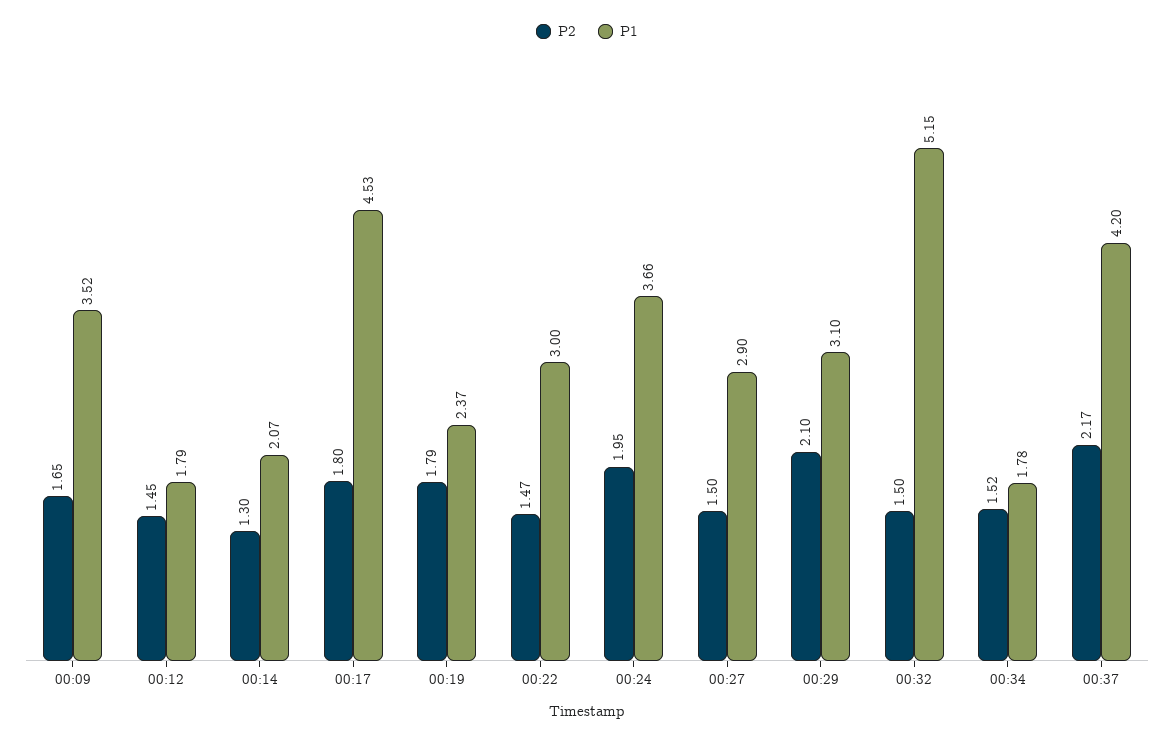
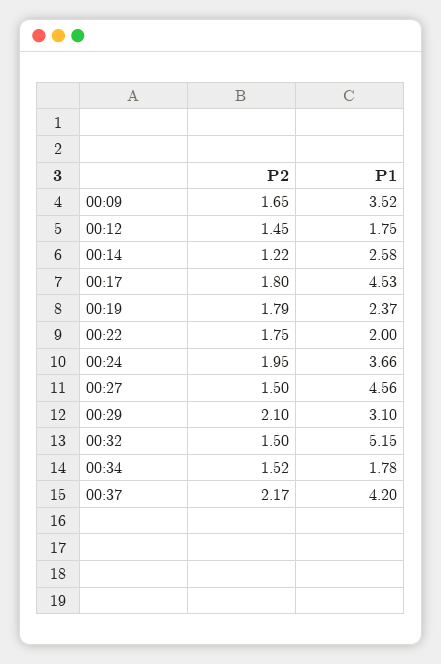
  {
    "P2": {
      "00:09": 1.65,
      "00:12": 1.45,
-     "00:14": 1.3,
+     "00:14": 1.22,
      "00:17": 1.8,
      "00:19": 1.79,
-     "00:22": 1.47,
+     "00:22": 1.75,
      "00:24": 1.95,
      "00:27": 1.5,
      "00:29": 2.1,
      "00:32": 1.5,
      "00:34": 1.52,
      "00:37": 2.17
    },
    "P1": {
      "00:09": 3.52,
-     "00:12": 1.79,
+     "00:12": 1.75,
-     "00:14": 2.07,
+     "00:14": 2.58,
      "00:17": 4.53,
      "00:19": 2.37,
-     "00:22": 3,
+     "00:22": 2,
      "00:24": 3.66,
-     "00:27": 2.9,
+     "00:27": 4.56,
      "00:29": 3.1,
      "00:32": 5.15,
      "00:34": 1.78,
      "00:37": 4.2
    }
  }

